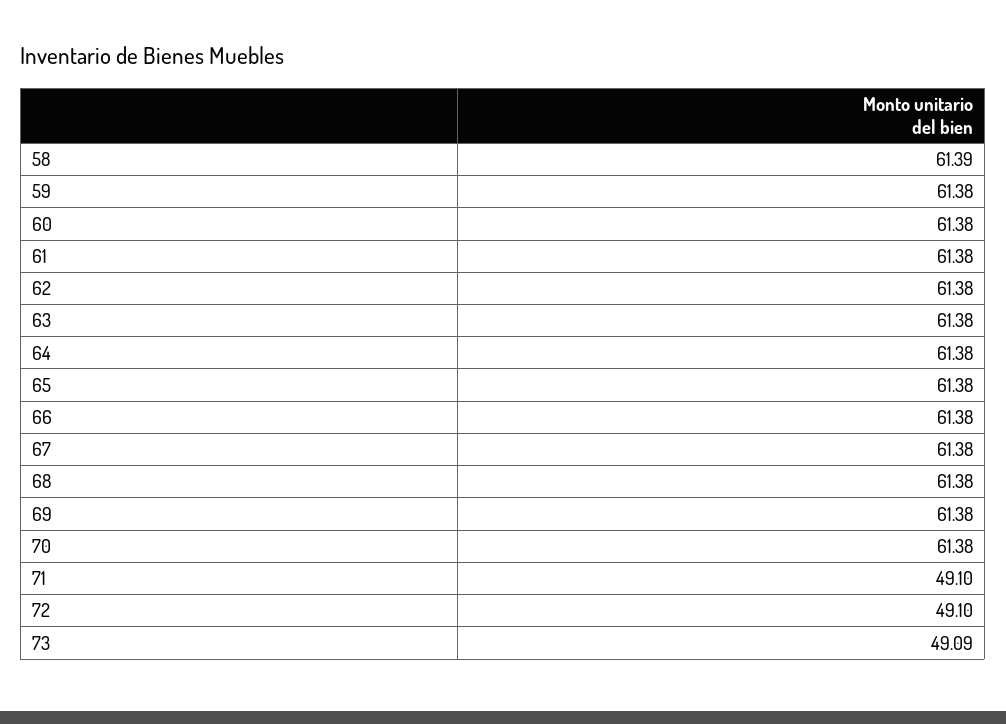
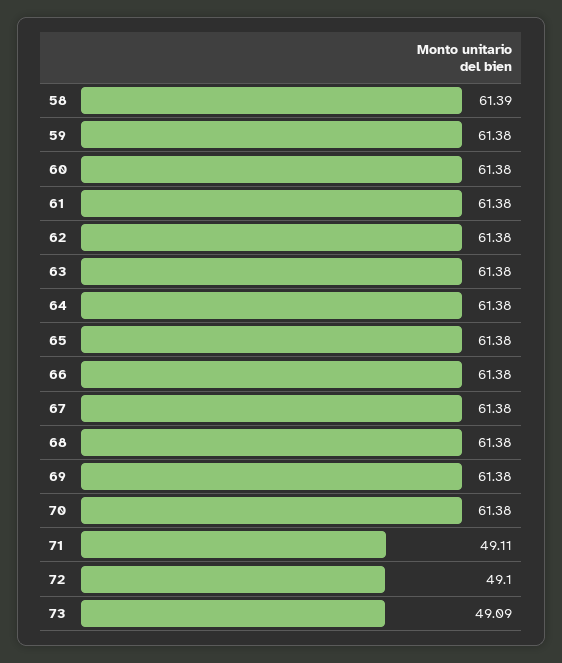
  {
    "58": 61.39,
    "59": 61.38,
    "60": 61.38,
    "61": 61.38,
    "62": 61.38,
    "63": 61.38,
    "64": 61.38,
    "65": 61.38,
    "66": 61.38,
    "67": 61.38,
    "68": 61.38,
    "69": 61.38,
    "70": 61.38,
-   "71": 49.1,
+   "71": 49.11,
    "72": 49.1,
    "73": 49.09
  }

